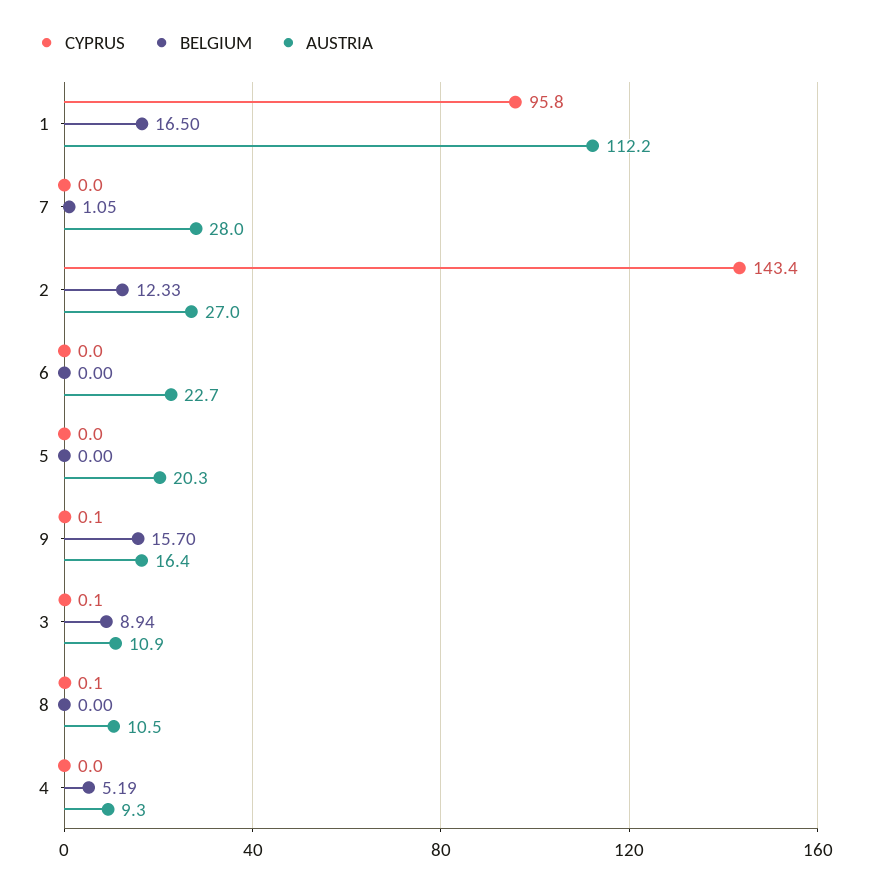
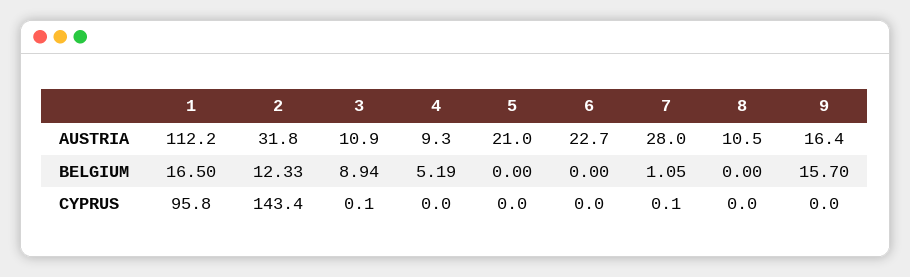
  {
    "CYPRUS": {
      "1": 95.8,
-     "7": 0,
+     "7": 0.1,
      "2": 143.4,
      "6": 0,
      "5": 0,
-     "9": 0.1,
+     "9": 0,
      "3": 0.1,
-     "8": 0.1,
+     "8": 0,
      "4": 0
    },
    "BELGIUM": {
      "1": 16.5,
      "7": 1.05,
      "2": 12.33,
      "6": 0,
      "5": 0,
      "9": 15.7,
      "3": 8.94,
      "8": 0,
      "4": 5.19
    },
    "AUSTRIA": {
      "1": 112.2,
      "7": 28,
-     "2": 27,
+     "2": 31.8,
      "6": 22.7,
-     "5": 20.3,
+     "5": 21,
      "9": 16.4,
      "3": 10.9,
      "8": 10.5,
      "4": 9.3
    }
  }

